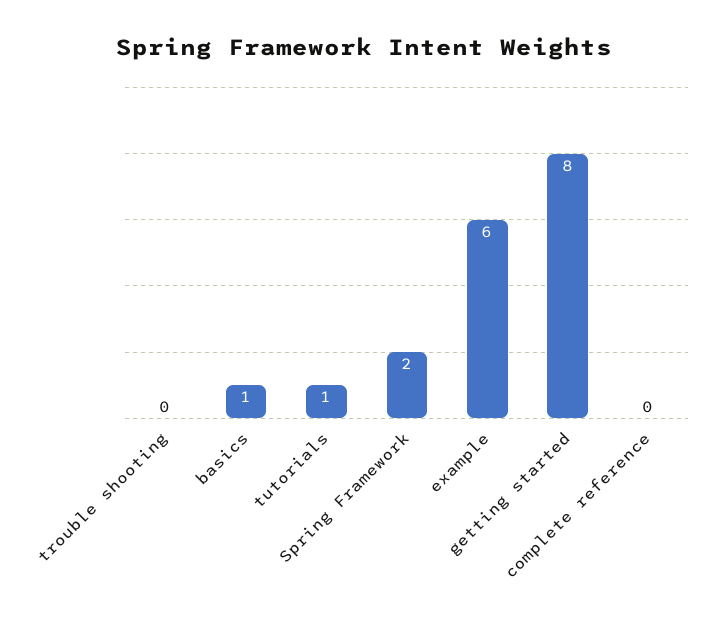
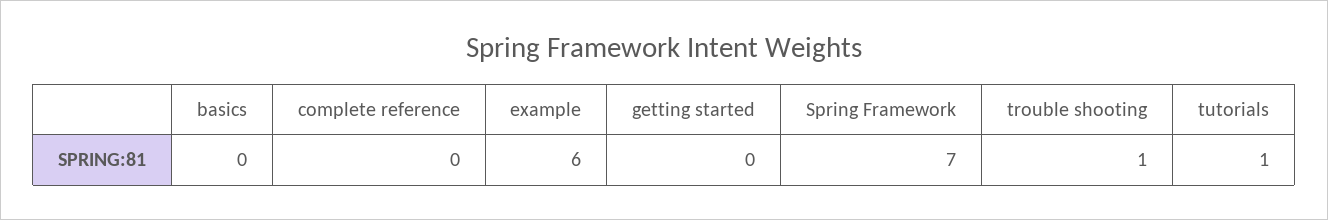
  {
-   "trouble shooting": 0,
+   "trouble shooting": 1,
-   "basics": 1,
+   "basics": 0,
    "tutorials": 1,
-   "Spring Framework": 2,
+   "Spring Framework": 7,
    "example": 6,
-   "getting started": 8,
+   "getting started": 0,
    "complete reference": 0
  }

